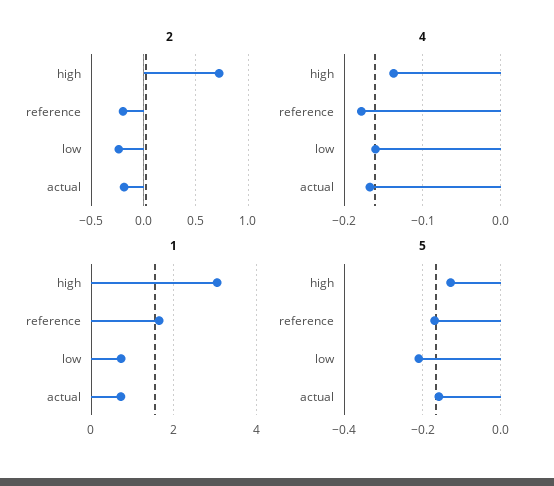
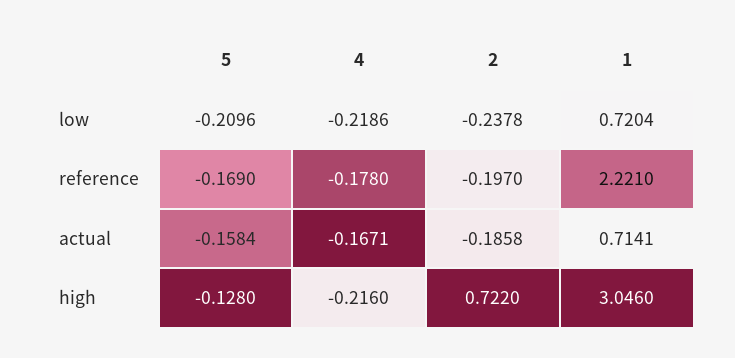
  {
    "2": {
      "high": 0.722,
      "reference": -0.197,
      "low": -0.2378,
      "actual": -0.1858
    },
    "4": {
-     "high": -0.14,
+     "high": -0.216,
      "reference": -0.178,
-     "low": -0.16,
+     "low": -0.2186,
      "actual": -0.1671
    },
    "1": {
      "high": 3.046,
-     "reference": 1.6,
+     "reference": 2.221,
      "low": 0.7204,
      "actual": 0.7141
    },
    "5": {
      "high": -0.128,
      "reference": -0.169,
      "low": -0.2096,
      "actual": -0.1584
    }
  }

